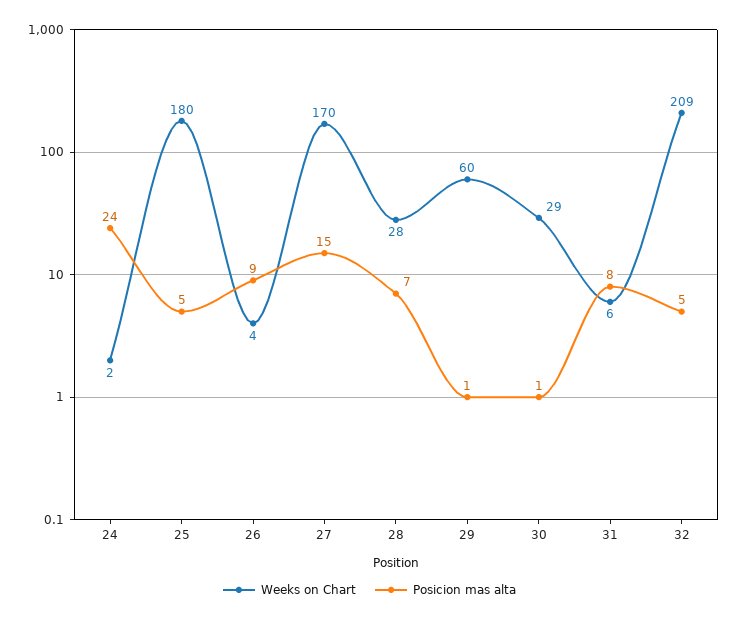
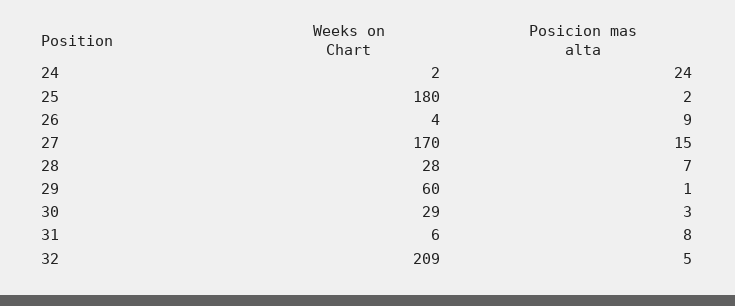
  {
    "Weeks on Chart": {
      "24": 2,
      "25": 180,
      "26": 4,
      "27": 170,
      "28": 28,
      "29": 60,
      "30": 29,
      "31": 6,
      "32": 209
    },
    "Posicion mas alta": {
      "24": 24,
-     "25": 5,
+     "25": 2,
      "26": 9,
      "27": 15,
      "28": 7,
      "29": 1,
-     "30": 1,
+     "30": 3,
      "31": 8,
      "32": 5
    }
  }

